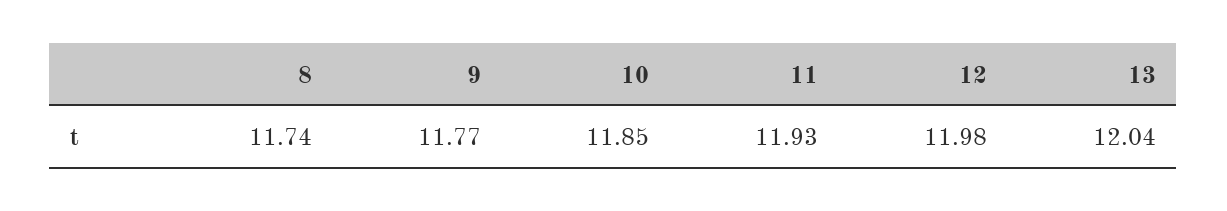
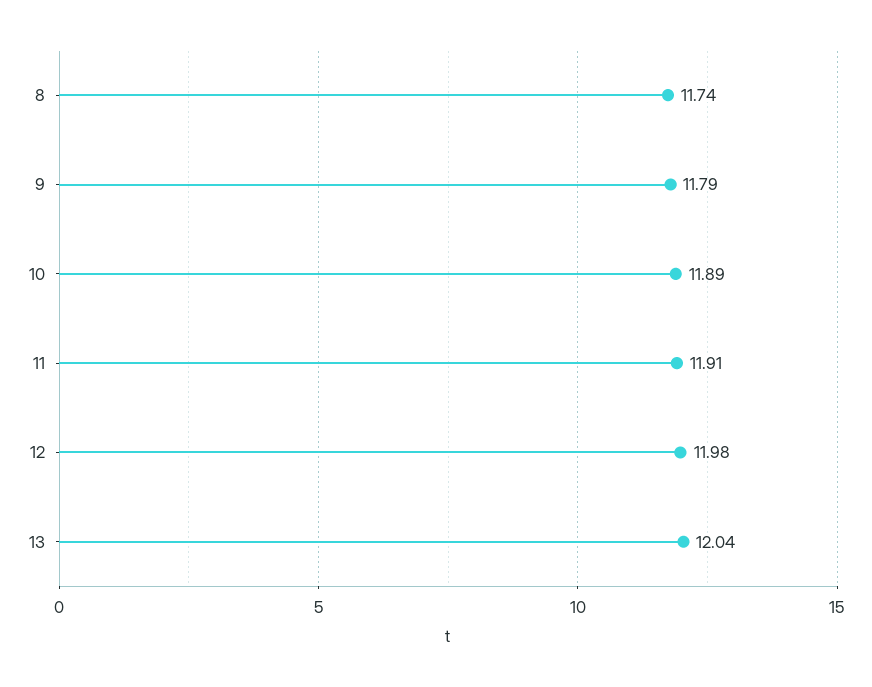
  {
    "8": 11.74,
-   "9": 11.77,
+   "9": 11.79,
-   "10": 11.85,
+   "10": 11.89,
-   "11": 11.93,
+   "11": 11.91,
    "12": 11.98,
    "13": 12.04
  }

